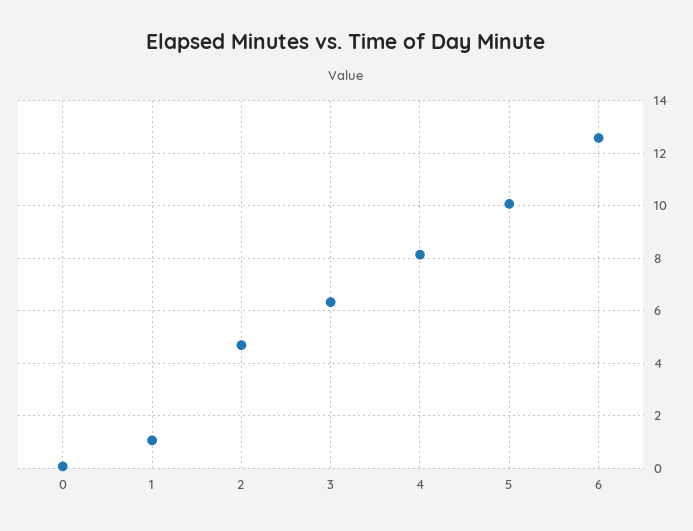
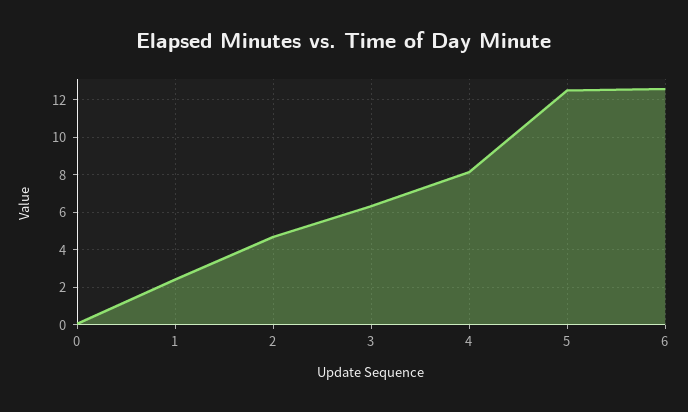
  {
    "0": 0,
-   "1": 1,
+   "1": 2.5,
    "2": 4.75,
    "3": 6.25,
    "4": 8.25,
-   "5": 10,
+   "5": 12.5,
    "6": 12.5
  }

